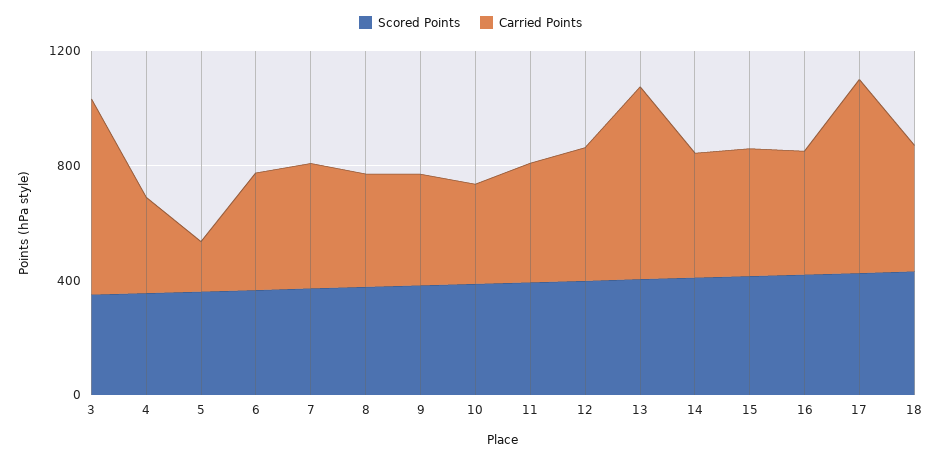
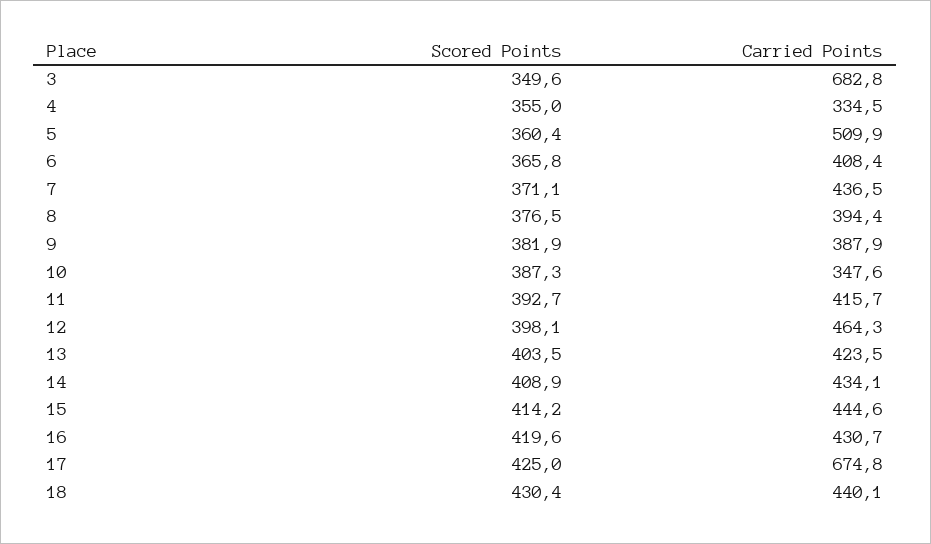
  {
    "Scored Points": {
      "3": 349.6,
      "4": 355,
      "5": 360.4,
      "6": 365.8,
      "7": 371.1,
      "8": 376.5,
      "9": 381.9,
      "10": 387.3,
      "11": 392.7,
      "12": 398.1,
      "13": 403.5,
      "14": 408.9,
      "15": 414.2,
      "16": 419.6,
      "17": 425,
      "18": 430.4
    },
    "Carried Points": {
      "3": 682.8,
      "4": 334.5,
-     "5": 200,
+     "5": 509.9,
      "6": 408.4,
      "7": 436.5,
      "8": 394.4,
      "9": 387.9,
      "10": 347.6,
      "11": 415.7,
      "12": 464.3,
-     "13": 700,
+     "13": 423.5,
      "14": 434.1,
      "15": 444.6,
      "16": 430.7,
      "17": 674.8,
      "18": 440.1
    }
  }

